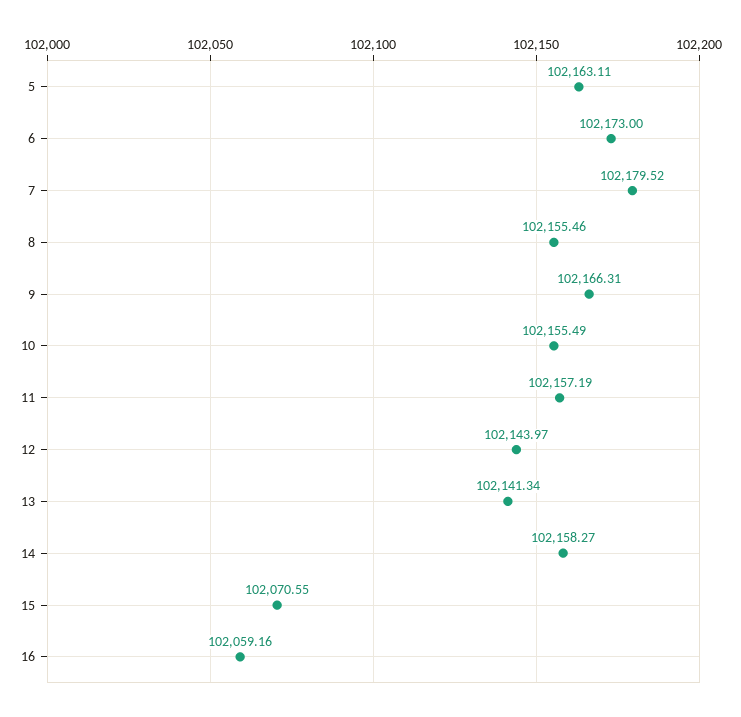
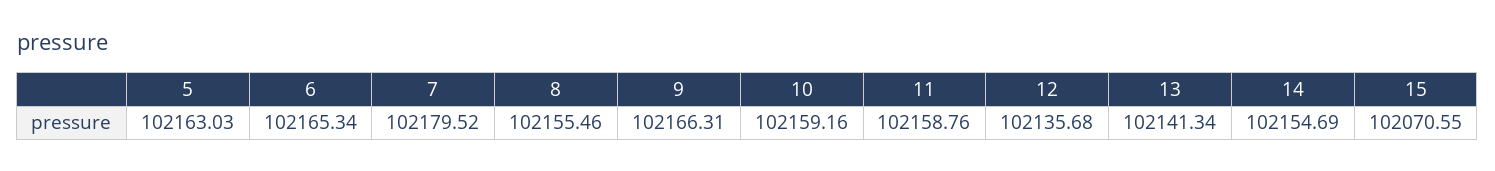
  {
-   "5": 102163.11,
+   "5": 102163.03,
-   "6": 102173,
+   "6": 102165.34,
    "7": 102179.52,
    "8": 102155.46,
    "9": 102166.31,
-   "10": 102155.49,
+   "10": 102159.16,
-   "11": 102157.19,
+   "11": 102158.76,
-   "12": 102143.97,
+   "12": 102135.68,
    "13": 102141.34,
-   "14": 102158.27,
+   "14": 102154.69,
-   "15": 102070.55,
+   "15": 102070.55
-   "16": 102059.16
  }

